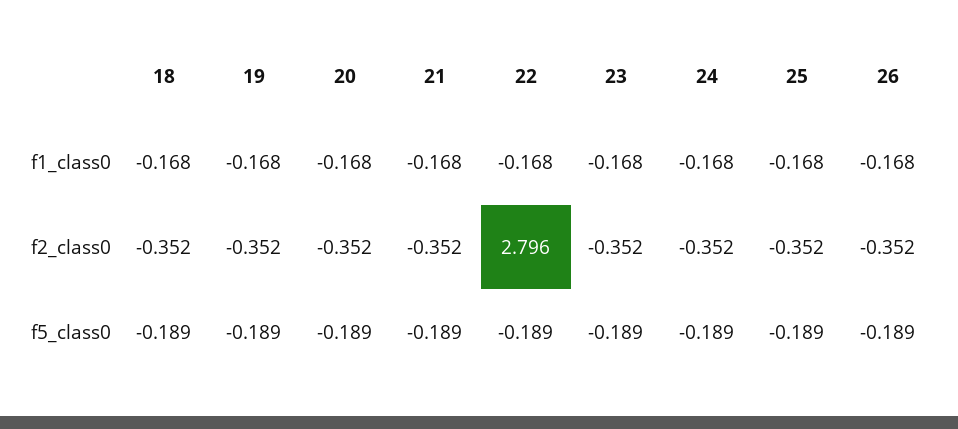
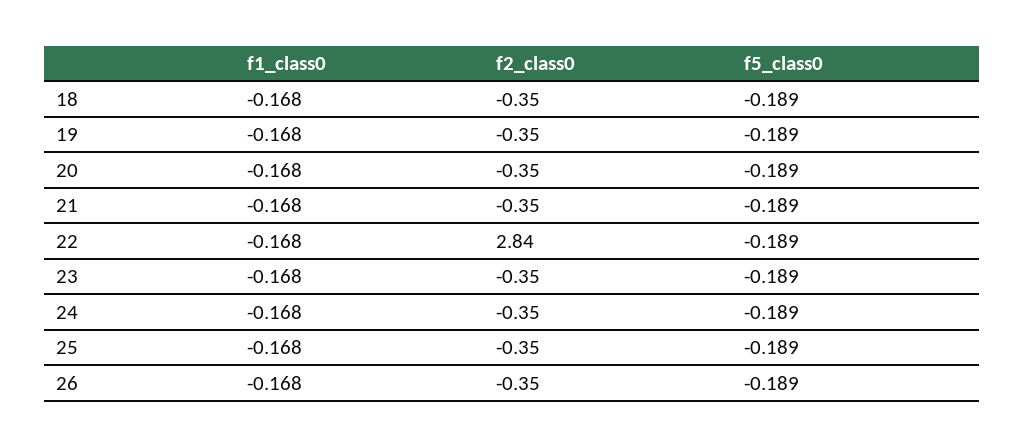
  {
    "18": {
      "f1_class0": -0.168,
      "f2_class0": -0.352,
      "f5_class0": -0.189
    },
    "19": {
      "f1_class0": -0.168,
      "f2_class0": -0.352,
      "f5_class0": -0.189
    },
    "20": {
      "f1_class0": -0.168,
      "f2_class0": -0.352,
      "f5_class0": -0.189
    },
    "21": {
      "f1_class0": -0.168,
      "f2_class0": -0.352,
      "f5_class0": -0.189
    },
    "22": {
      "f1_class0": -0.168,
-     "f2_class0": 2.796,
+     "f2_class0": 2.84,
      "f5_class0": -0.189
    },
    "23": {
      "f1_class0": -0.168,
      "f2_class0": -0.352,
      "f5_class0": -0.189
    },
    "24": {
      "f1_class0": -0.168,
      "f2_class0": -0.352,
      "f5_class0": -0.189
    },
    "25": {
      "f1_class0": -0.168,
      "f2_class0": -0.352,
      "f5_class0": -0.189
    },
    "26": {
      "f1_class0": -0.168,
      "f2_class0": -0.352,
      "f5_class0": -0.189
    }
  }

